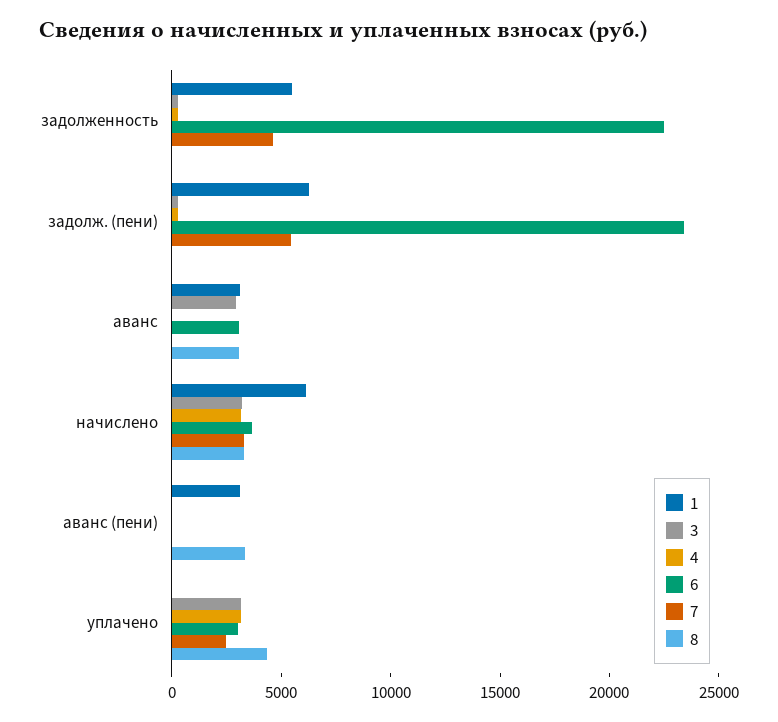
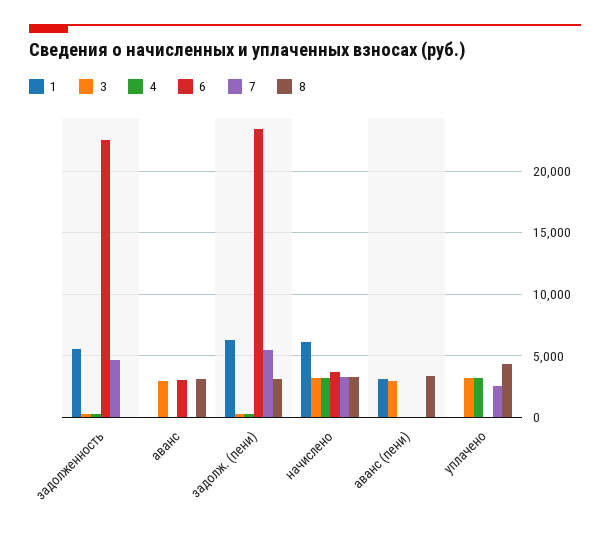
  {
    "1": {
      "задолженность": 5500,
      "задолж. (пени)": 6500,
-     "аванс": 3000,
+     "аванс": 0,
      "начислено": 6000,
      "аванс (пени)": 3000,
      "уплачено": 0
    },
    "3": {
      "задолженность": 500,
      "задолж. (пени)": 500,
      "аванс": 3000,
      "начислено": 3000,
-     "аванс (пени)": 0,
+     "аванс (пени)": 3000,
      "уплачено": 3000
    },
    "4": {
      "задолженность": 500,
      "задолж. (пени)": 500,
      "аванс": 0,
      "начислено": 3000,
      "аванс (пени)": 0,
      "уплачено": 3000
    },
    "6": {
      "задолженность": 22500,
      "задолж. (пени)": 23500,
      "аванс": 3000,
      "начислено": 3500,
      "аванс (пени)": 0,
-     "уплачено": 3000
+     "уплачено": 0
    },
    "7": {
      "задолженность": 4500,
      "задолж. (пени)": 5500,
      "аванс": 0,
      "начислено": 3500,
      "аванс (пени)": 0,
      "уплачено": 2500
    },
    "8": {
      "задолженность": 0,
-     "задолж. (пени)": 0,
+     "задолж. (пени)": 3000,
      "аванс": 3000,
      "начислено": 3500,
      "аванс (пени)": 3500,
      "уплачено": 4500
    }
  }

